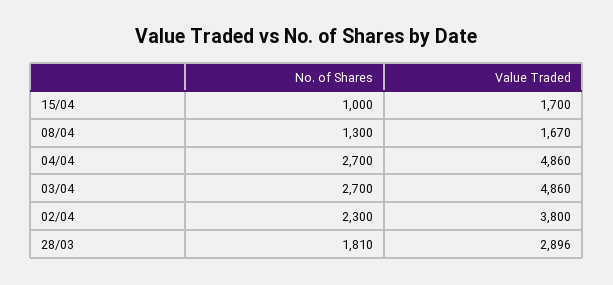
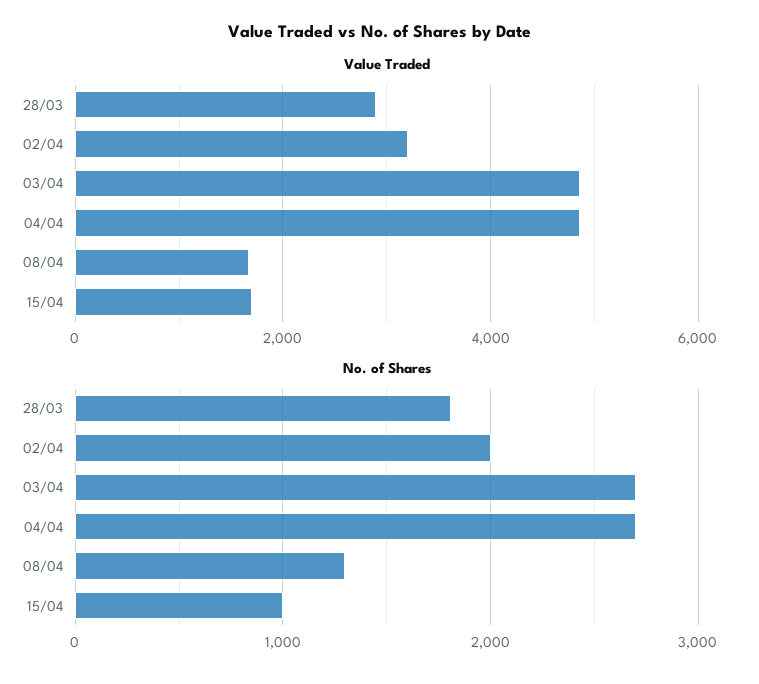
  {
    "No. of Shares": {
      "15/04": 1000,
      "08/04": 1300,
      "04/04": 2700,
      "03/04": 2700,
-     "02/04": 2300,
+     "02/04": 2000,
      "28/03": 1810
    },
    "Value Traded": {
      "15/04": 1700,
      "08/04": 1670,
      "04/04": 4860,
      "03/04": 4860,
-     "02/04": 3800,
+     "02/04": 3200,
      "28/03": 2896
    }
  }

